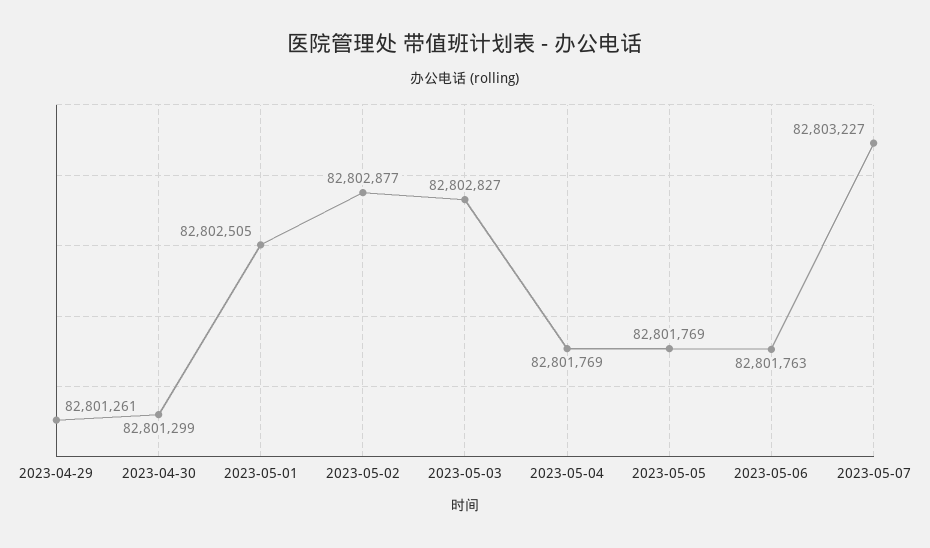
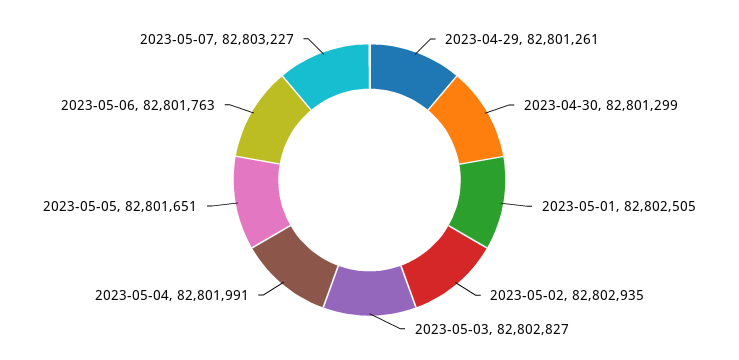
  {
    "2023-04-29": 82801261,
    "2023-04-30": 82801299,
    "2023-05-01": 82802505,
-   "2023-05-02": 82802877,
+   "2023-05-02": 82802935,
    "2023-05-03": 82802827,
-   "2023-05-04": 82801769,
+   "2023-05-04": 82801991,
-   "2023-05-05": 82801769,
+   "2023-05-05": 82801651,
    "2023-05-06": 82801763,
    "2023-05-07": 82803227
  }

